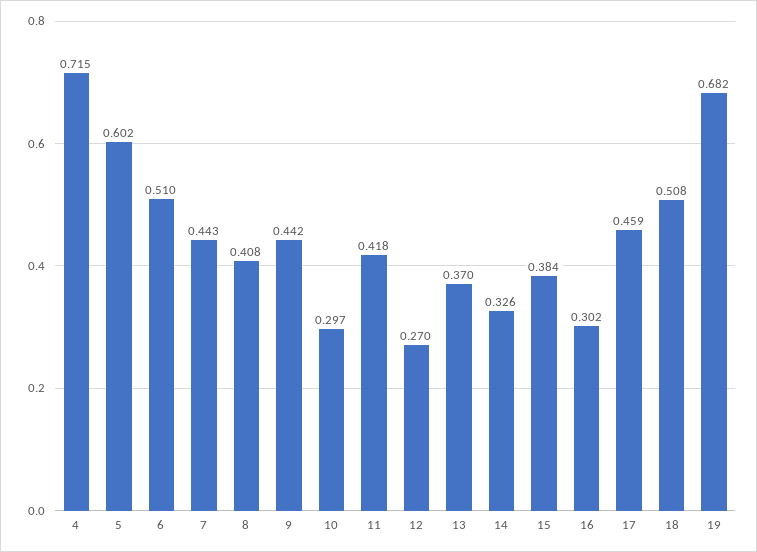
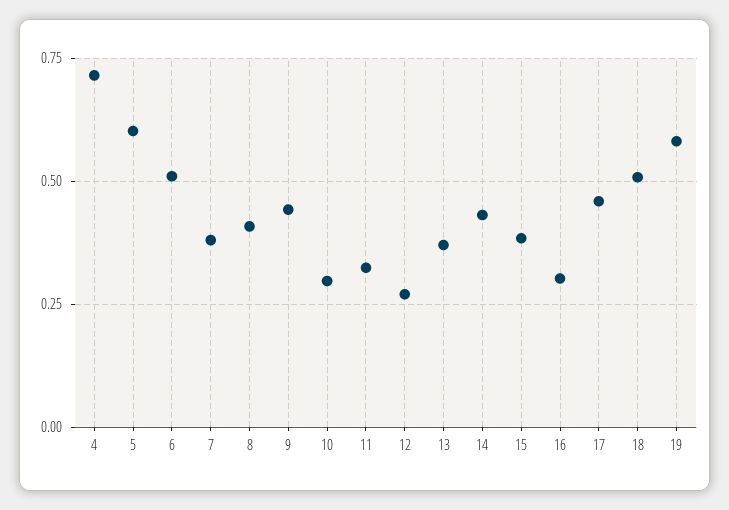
  {
    "4": 0.715,
    "5": 0.602,
    "6": 0.51,
-   "7": 0.443,
+   "7": 0.375,
    "8": 0.408,
    "9": 0.442,
    "10": 0.297,
-   "11": 0.418,
+   "11": 0.325,
    "12": 0.27,
    "13": 0.37,
-   "14": 0.326,
+   "14": 0.425,
    "15": 0.384,
    "16": 0.302,
    "17": 0.459,
    "18": 0.508,
-   "19": 0.682
+   "19": 0.575
  }

